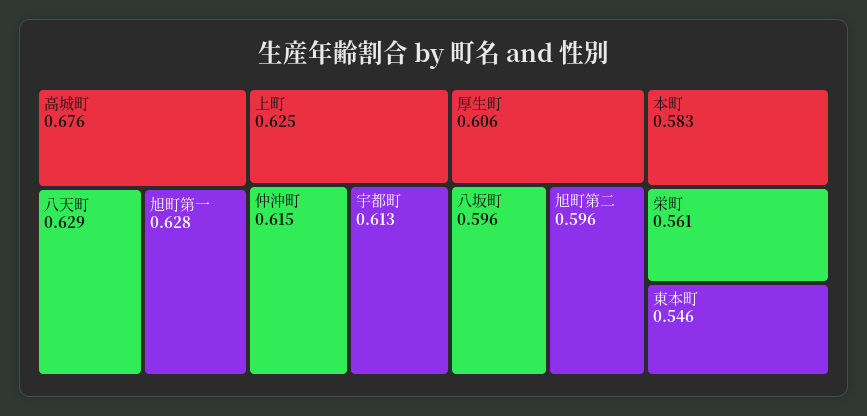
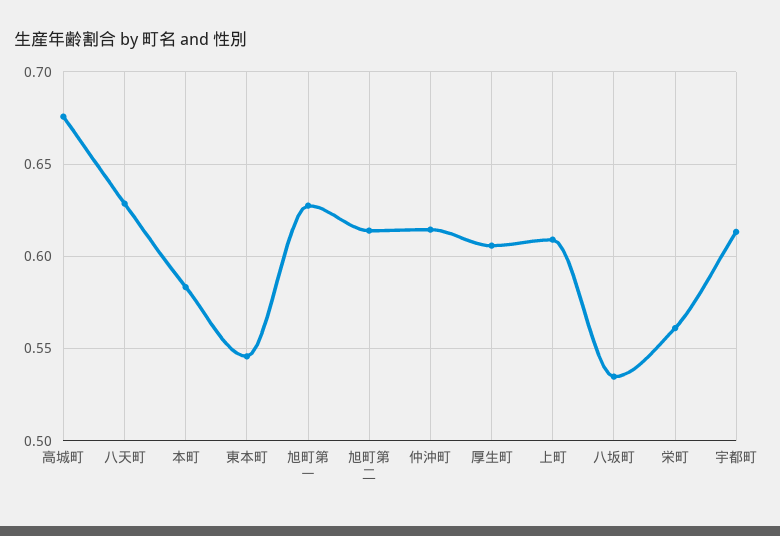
  {
    "高城町": 0.676,
    "八天町": 0.629,
    "旭町第一": 0.628,
-   "上町": 0.625,
+   "上町": 0.61,
    "仲沖町": 0.615,
    "宇都町": 0.613,
    "厚生町": 0.606,
-   "八坂町": 0.596,
+   "八坂町": 0.535,
-   "旭町第二": 0.596,
+   "旭町第二": 0.615,
    "本町": 0.583,
    "栄町": 0.561,
    "東本町": 0.546
  }

